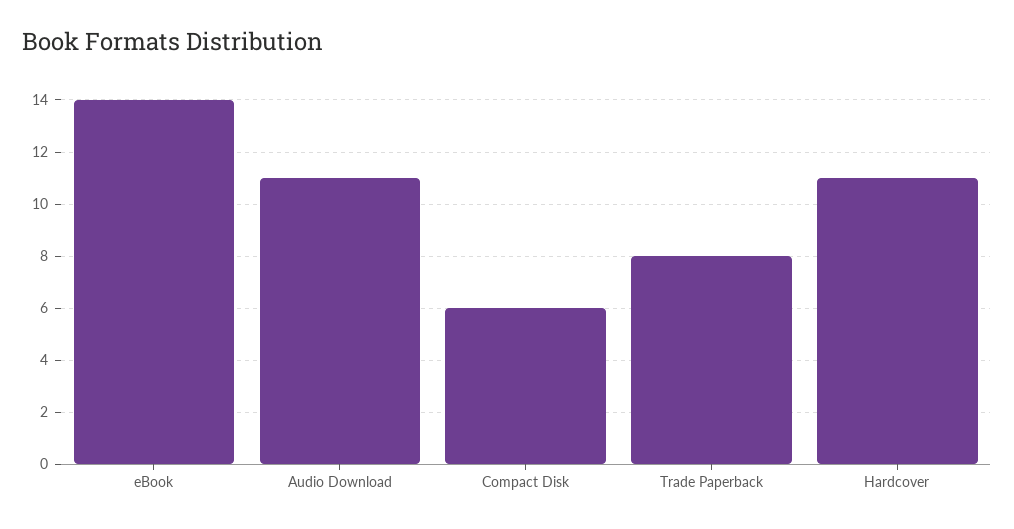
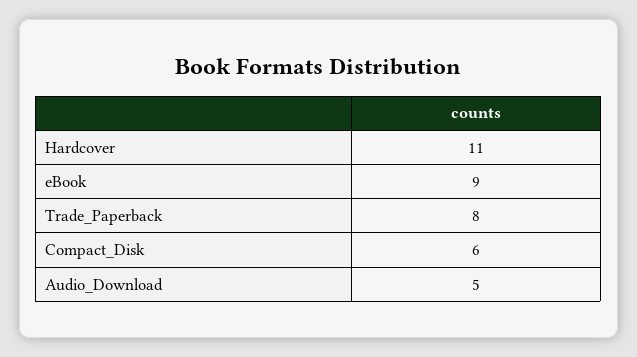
  {
-   "eBook": 14,
+   "eBook": 9,
-   "Audio Download": 11,
+   "Audio Download": 5,
    "Compact Disk": 6,
    "Trade Paperback": 8,
    "Hardcover": 11
  }

